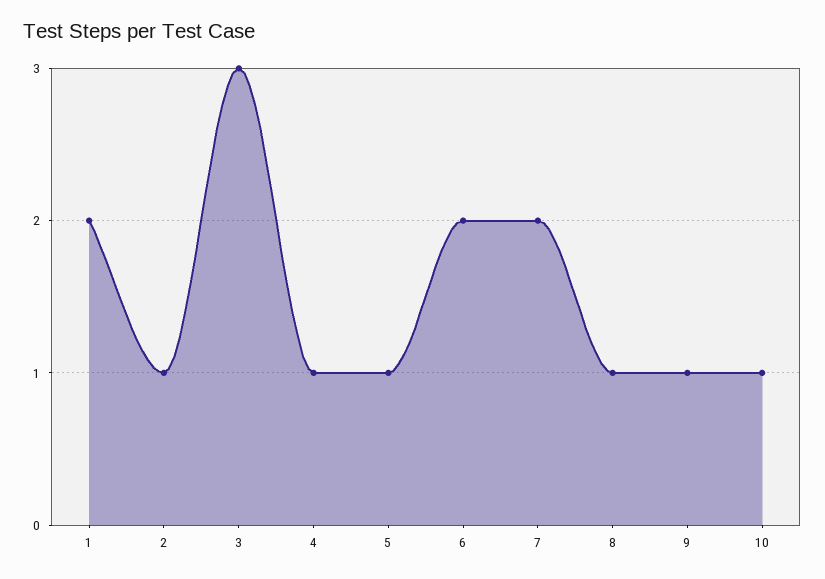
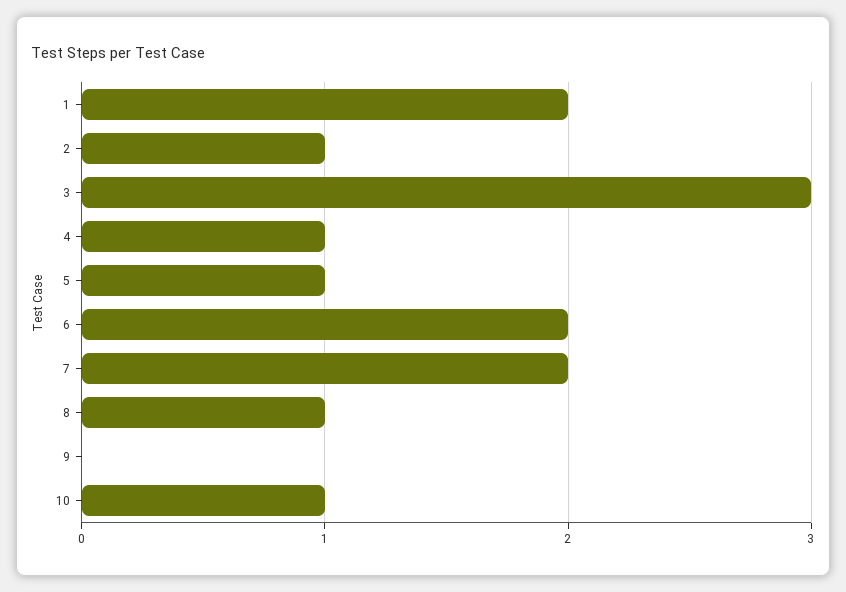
  {
    "1": 2,
    "2": 1,
    "3": 3,
    "4": 1,
    "5": 1,
    "6": 2,
    "7": 2,
    "8": 1,
-   "9": 1,
+   "9": 0,
    "10": 1
  }

